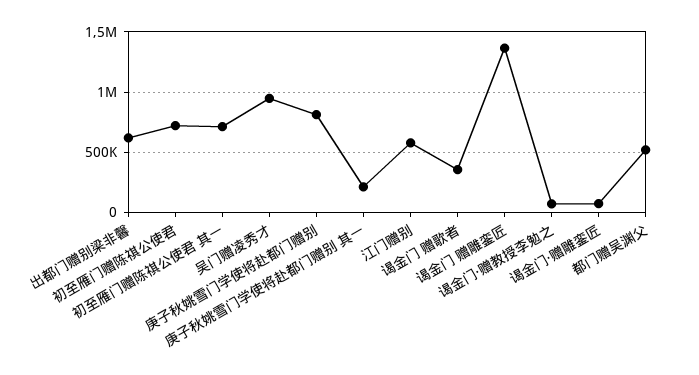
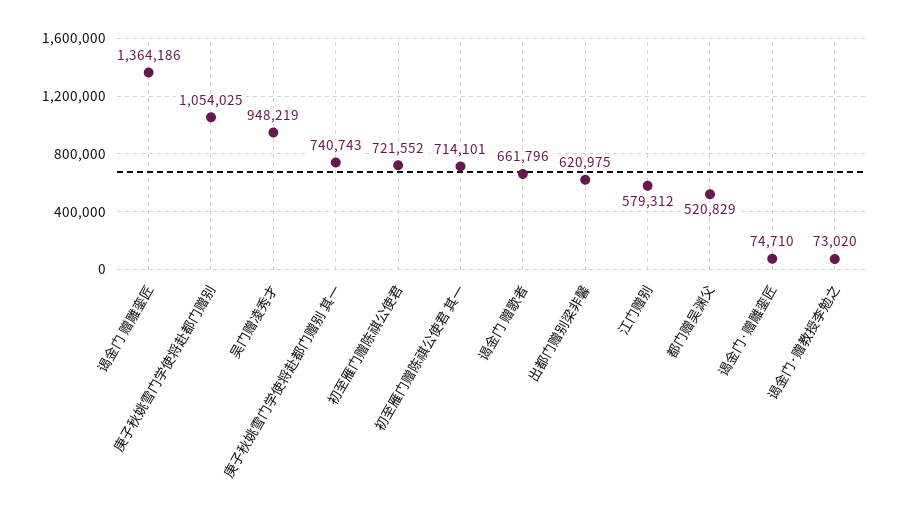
  {
    "出都门赠别梁非馨": 620975,
    "初至雁门赠陈祺公使君": 721552,
    "初至雁门赠陈祺公使君 其一": 714101,
    "吴门赠凌秀才": 948219,
-   "庚子秋姚雪门学使将赴都门赠别": 800000,
+   "庚子秋姚雪门学使将赴都门赠别": 1054025,
-   "庚子秋姚雪门学使将赴都门赠别 其一": 200000,
+   "庚子秋姚雪门学使将赴都门赠别 其一": 740743,
    "江门赠别": 579312,
-   "谒金门 赠歌者": 350000,
+   "谒金门 赠歌者": 661796,
    "谒金门 赠雕銮匠": 1364186,
    "谒金门·赠教授李勉之": 73020,
    "谒金门·赠雕銮匠": 74710,
    "都门赠吴渊父": 520829
  }

